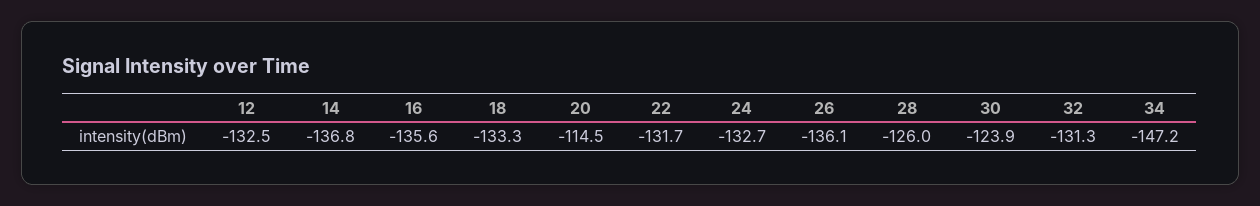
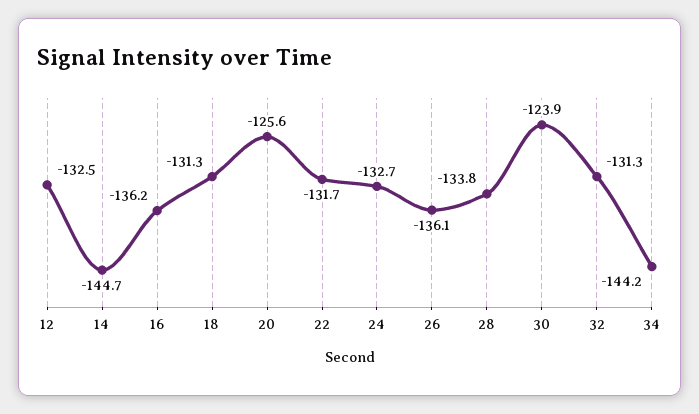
  {
    "12": -132.5,
-   "14": -136.8,
+   "14": -144.7,
-   "16": -135.6,
+   "16": -136.2,
-   "18": -133.3,
+   "18": -131.3,
-   "20": -114.5,
+   "20": -125.6,
    "22": -131.7,
    "24": -132.7,
    "26": -136.1,
-   "28": -126,
+   "28": -133.8,
    "30": -123.9,
    "32": -131.3,
-   "34": -147.2
+   "34": -144.2
  }

